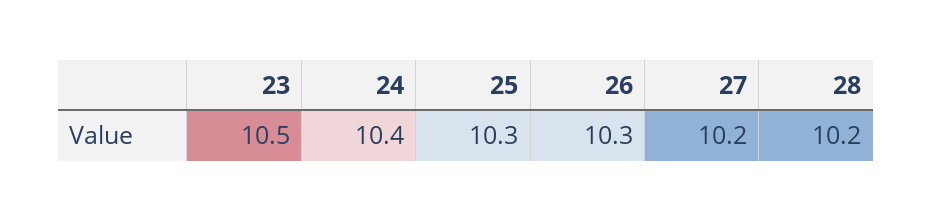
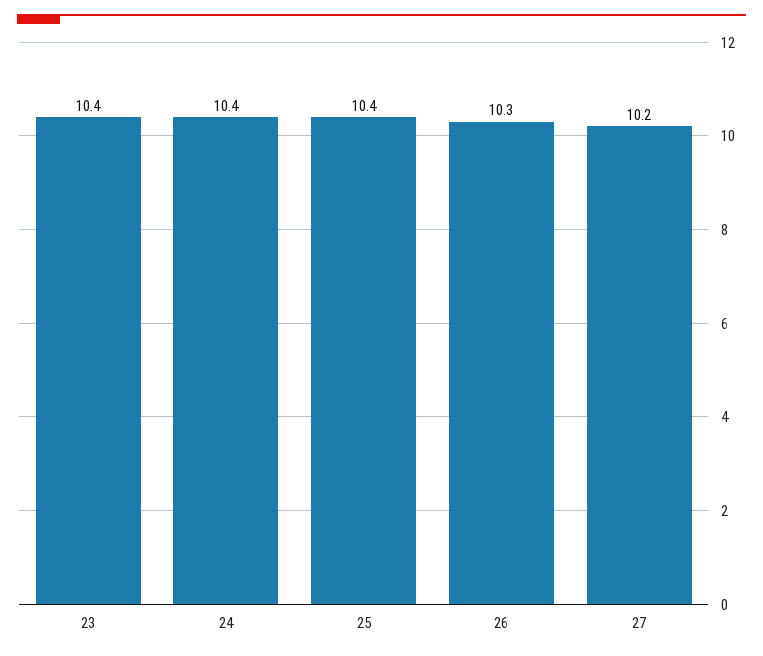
  {
-   "23": 10.5,
+   "23": 10.4,
    "24": 10.4,
-   "25": 10.3,
+   "25": 10.4,
    "26": 10.3,
-   "27": 10.2,
+   "27": 10.2
-   "28": 10.2
  }

